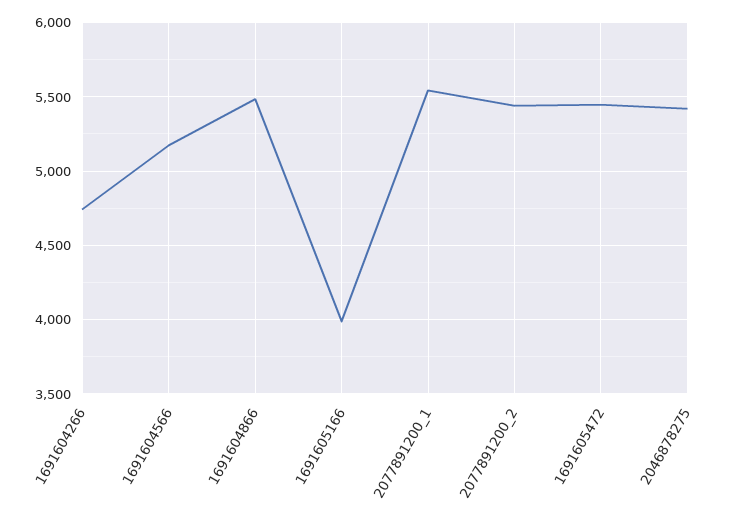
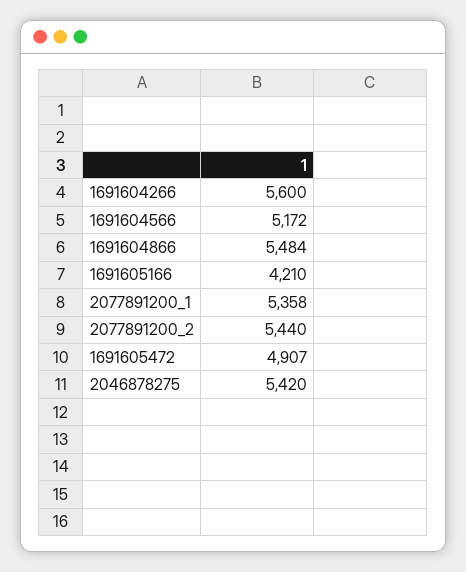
  {
-   "1691604266": 4750,
+   "1691604266": 5600,
    "1691604566": 5172,
    "1691604866": 5484,
-   "1691605166": 4000,
+   "1691605166": 4210,
-   "2077891200_1": 5550,
+   "2077891200_1": 5358,
    "2077891200_2": 5440,
-   "1691605472": 5450,
+   "1691605472": 4907,
    "2046878275": 5420
  }

